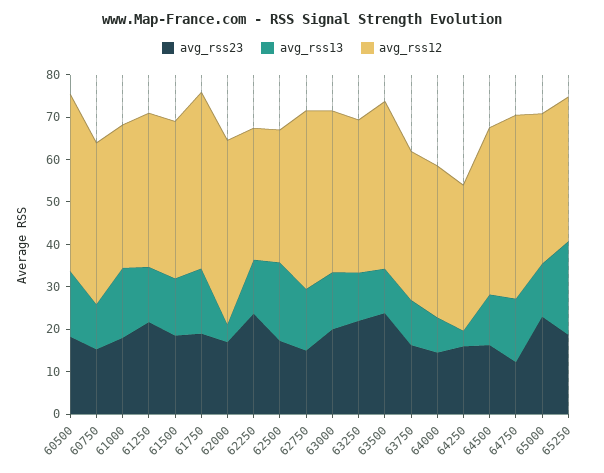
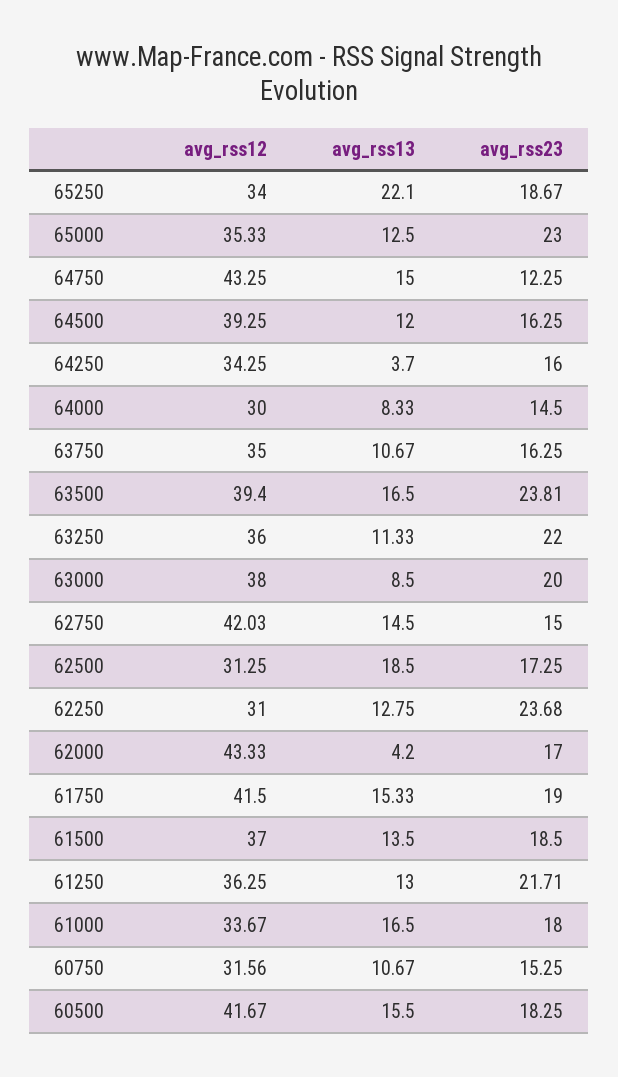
  {
    "avg_rss23": {
      "60500": 18.25,
      "60750": 15.25,
      "61000": 18,
      "61250": 21.71,
      "61500": 18.5,
      "61750": 19,
      "62000": 17,
      "62250": 23.68,
      "62500": 17.25,
      "62750": 15,
      "63000": 20,
      "63250": 22,
      "63500": 23.81,
      "63750": 16.25,
      "64000": 14.5,
      "64250": 16,
      "64500": 16.25,
      "64750": 12.25,
      "65000": 23,
      "65250": 18.67
    },
    "avg_rss13": {
      "60500": 15.5,
      "60750": 10.67,
      "61000": 16.5,
      "61250": 13,
      "61500": 13.5,
      "61750": 15.33,
      "62000": 4.2,
      "62250": 12.75,
      "62500": 18.5,
      "62750": 14.5,
-     "63000": 14,
+     "63000": 8.5,
      "63250": 11.33,
-     "63500": 10,
+     "63500": 16.5,
      "63750": 10.67,
      "64000": 8.33,
      "64250": 3.7,
      "64500": 12,
      "64750": 15,
      "65000": 12.5,
      "65250": 22.1
    },
    "avg_rss12": {
      "60500": 41.67,
-     "60750": 38,
+     "60750": 31.56,
      "61000": 33.67,
      "61250": 36.25,
      "61500": 37,
      "61750": 41.5,
      "62000": 43.33,
      "62250": 31,
      "62500": 31.25,
      "62750": 42.03,
      "63000": 38,
      "63250": 36,
      "63500": 39.4,
      "63750": 35,
-     "64000": 36,
+     "64000": 30,
      "64250": 34.25,
      "64500": 39.25,
      "64750": 43.25,
      "65000": 35.33,
      "65250": 34
    }
  }

